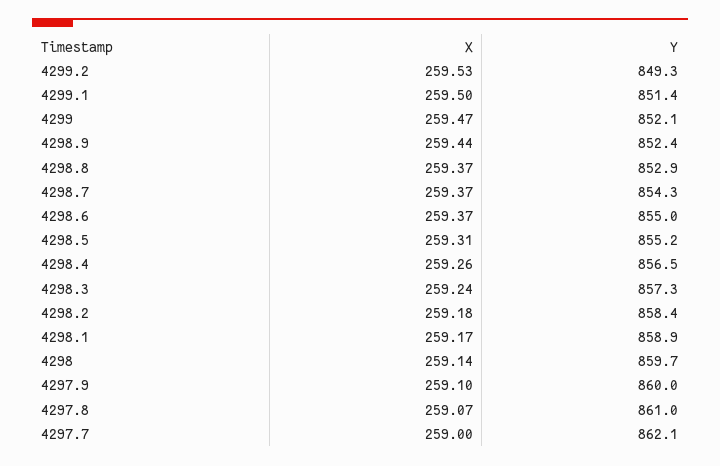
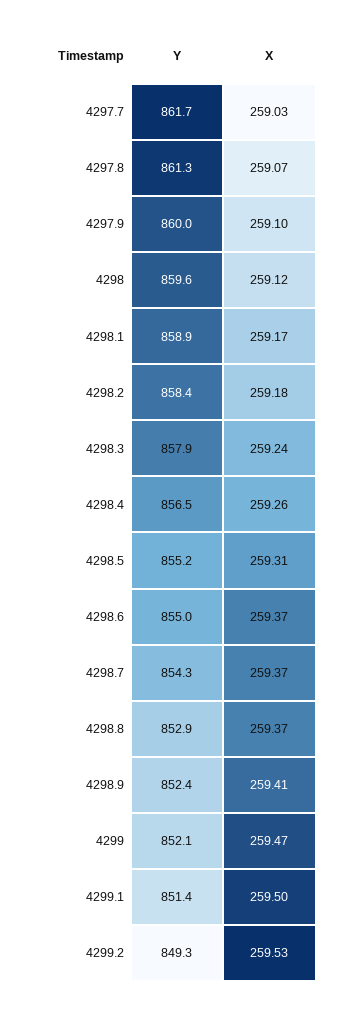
  {
    "X": {
      "4299.2": 259.53,
      "4299.1": 259.5,
      "4299": 259.47,
-     "4298.9": 259.44,
+     "4298.9": 259.41,
      "4298.8": 259.37,
      "4298.7": 259.37,
      "4298.6": 259.37,
      "4298.5": 259.31,
      "4298.4": 259.26,
      "4298.3": 259.24,
      "4298.2": 259.18,
      "4298.1": 259.17,
-     "4298": 259.14,
+     "4298": 259.12,
      "4297.9": 259.1,
      "4297.8": 259.07,
-     "4297.7": 259
+     "4297.7": 259.03
    },
    "Y": {
      "4299.2": 849.3,
      "4299.1": 851.4,
      "4299": 852.1,
      "4298.9": 852.4,
      "4298.8": 852.9,
      "4298.7": 854.3,
      "4298.6": 855,
      "4298.5": 855.2,
      "4298.4": 856.5,
-     "4298.3": 857.3,
+     "4298.3": 857.9,
      "4298.2": 858.4,
      "4298.1": 858.9,
-     "4298": 859.7,
+     "4298": 859.6,
      "4297.9": 860,
-     "4297.8": 861,
+     "4297.8": 861.3,
-     "4297.7": 862.1
+     "4297.7": 861.7
    }
  }

